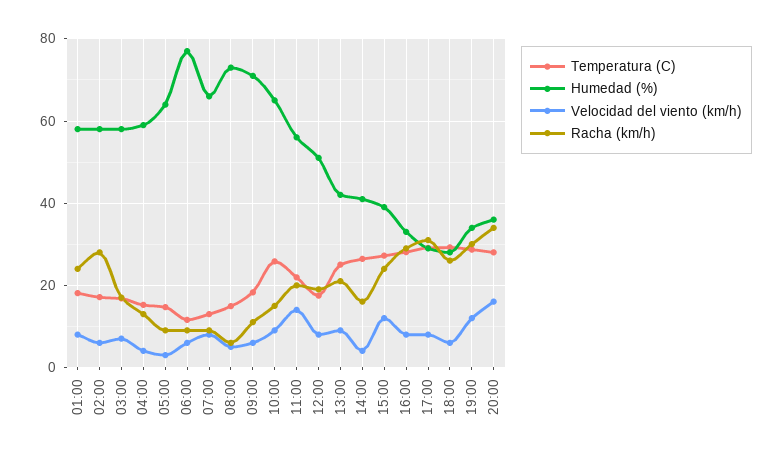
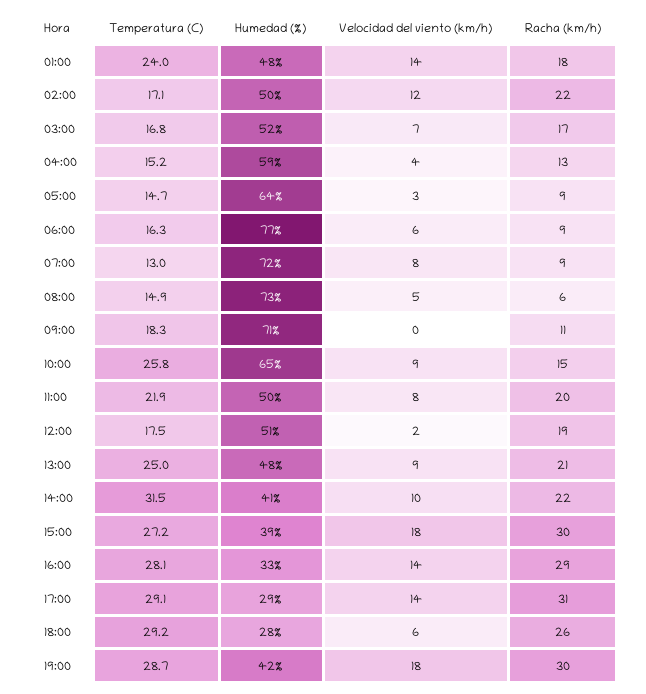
  {
    "Temperatura (C)": {
-     "01:00": 18,
+     "01:00": 24,
      "02:00": 17.1,
      "03:00": 16.8,
      "04:00": 15.2,
      "05:00": 14.7,
-     "06:00": 12,
+     "06:00": 16.3,
      "07:00": 13,
      "08:00": 14.9,
      "09:00": 18.3,
      "10:00": 25.8,
      "11:00": 21.9,
      "12:00": 17.5,
      "13:00": 25,
-     "14:00": 26,
+     "14:00": 31.5,
      "15:00": 27.2,
      "16:00": 28.1,
      "17:00": 29.1,
      "18:00": 29.2,
-     "19:00": 28.7,
+     "19:00": 28.7
-     "20:00": 28
    },
    "Humedad (%)": {
-     "01:00": 58,
+     "01:00": 48,
-     "02:00": 58,
+     "02:00": 50,
-     "03:00": 58,
+     "03:00": 52,
      "04:00": 59,
      "05:00": 64,
      "06:00": 77,
-     "07:00": 66,
+     "07:00": 72,
      "08:00": 73,
      "09:00": 71,
      "10:00": 65,
-     "11:00": 56,
+     "11:00": 50,
      "12:00": 51,
-     "13:00": 42,
+     "13:00": 48,
      "14:00": 41,
      "15:00": 39,
      "16:00": 33,
      "17:00": 29,
      "18:00": 28,
-     "19:00": 34,
+     "19:00": 42
-     "20:00": 36
    },
    "Velocidad del viento (km/h)": {
-     "01:00": 8,
+     "01:00": 14,
-     "02:00": 6,
+     "02:00": 12,
      "03:00": 7,
      "04:00": 4,
      "05:00": 3,
      "06:00": 6,
      "07:00": 8,
      "08:00": 5,
-     "09:00": 6,
+     "09:00": 0,
      "10:00": 9,
-     "11:00": 14,
+     "11:00": 8,
-     "12:00": 8,
+     "12:00": 2,
      "13:00": 9,
-     "14:00": 4,
+     "14:00": 10,
-     "15:00": 12,
+     "15:00": 18,
-     "16:00": 8,
+     "16:00": 14,
-     "17:00": 8,
+     "17:00": 14,
      "18:00": 6,
-     "19:00": 12,
+     "19:00": 18
-     "20:00": 16
    },
    "Racha (km/h)": {
-     "01:00": 24,
+     "01:00": 18,
-     "02:00": 28,
+     "02:00": 22,
      "03:00": 17,
      "04:00": 13,
      "05:00": 9,
      "06:00": 9,
      "07:00": 9,
      "08:00": 6,
      "09:00": 11,
      "10:00": 15,
      "11:00": 20,
      "12:00": 19,
      "13:00": 21,
-     "14:00": 16,
+     "14:00": 22,
-     "15:00": 24,
+     "15:00": 30,
      "16:00": 29,
      "17:00": 31,
      "18:00": 26,
-     "19:00": 30,
+     "19:00": 30
-     "20:00": 34
    }
  }

